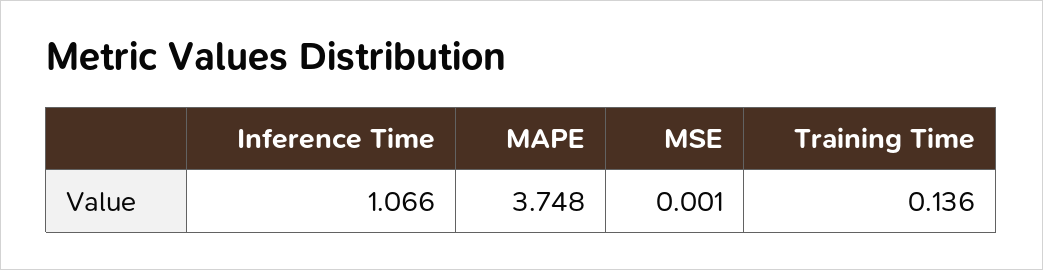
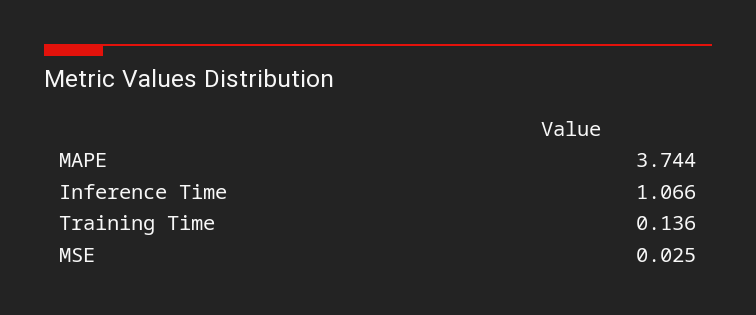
  {
    "Inference Time": 1.066,
-   "MAPE": 3.748,
+   "MAPE": 3.744,
-   "MSE": 0.001,
+   "MSE": 0.025,
    "Training Time": 0.136
  }

